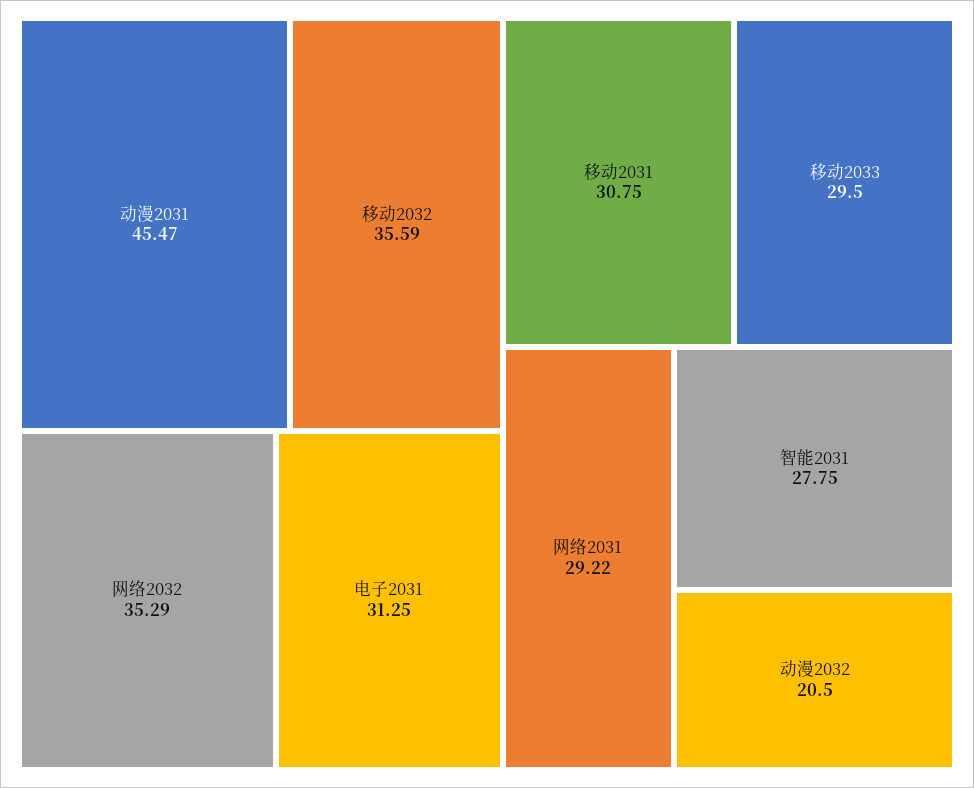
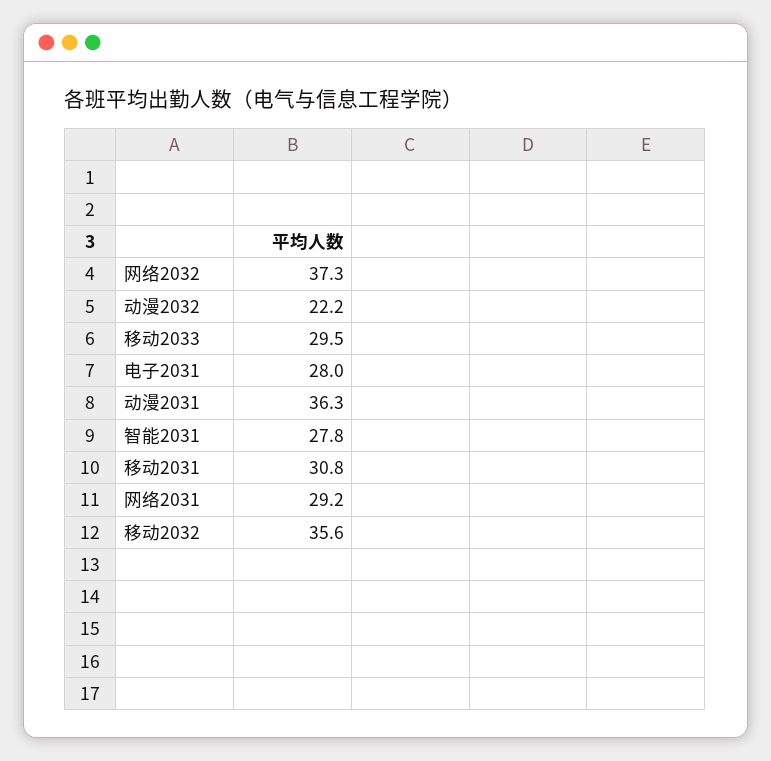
  {
-   "动漫2031": 45.47,
+   "动漫2031": 36.3,
    "移动2032": 35.59,
-   "网络2032": 35.29,
+   "网络2032": 37.3,
-   "电子2031": 31.25,
+   "电子2031": 28,
    "移动2031": 30.75,
    "移动2033": 29.5,
    "网络2031": 29.22,
    "智能2031": 27.75,
-   "动漫2032": 20.5
+   "动漫2032": 22.2
  }

